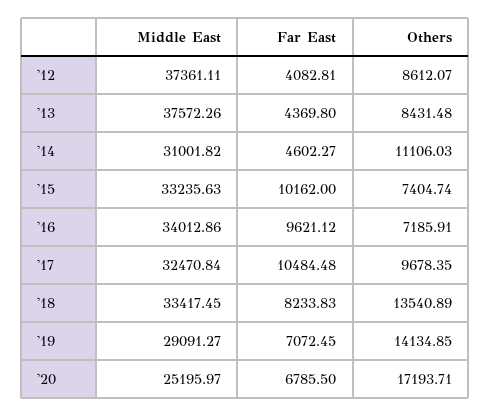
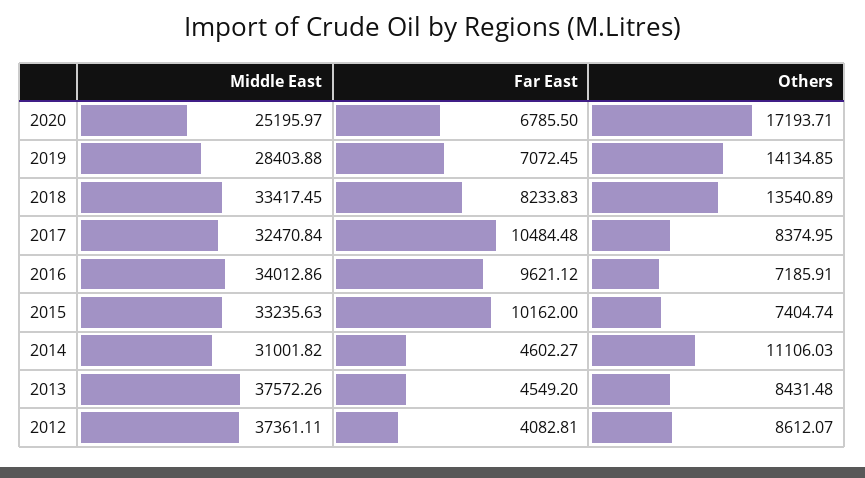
  {
    "Middle East": {
      "'12": 37361.11,
      "'13": 37572.26,
      "'14": 31001.82,
      "'15": 33235.63,
      "'16": 34012.86,
      "'17": 32470.84,
      "'18": 33417.45,
-     "'19": 29091.27,
+     "'19": 28403.88,
      "'20": 25195.97
    },
    "Far East": {
      "'12": 4082.81,
-     "'13": 4369.8,
+     "'13": 4549.2,
      "'14": 4602.27,
      "'15": 10162,
      "'16": 9621.12,
      "'17": 10484.48,
      "'18": 8233.83,
      "'19": 7072.45,
      "'20": 6785.5
    },
    "Others": {
      "'12": 8612.07,
      "'13": 8431.48,
      "'14": 11106.03,
      "'15": 7404.74,
      "'16": 7185.91,
-     "'17": 9678.35,
+     "'17": 8374.95,
      "'18": 13540.89,
      "'19": 14134.85,
      "'20": 17193.71
    }
  }

